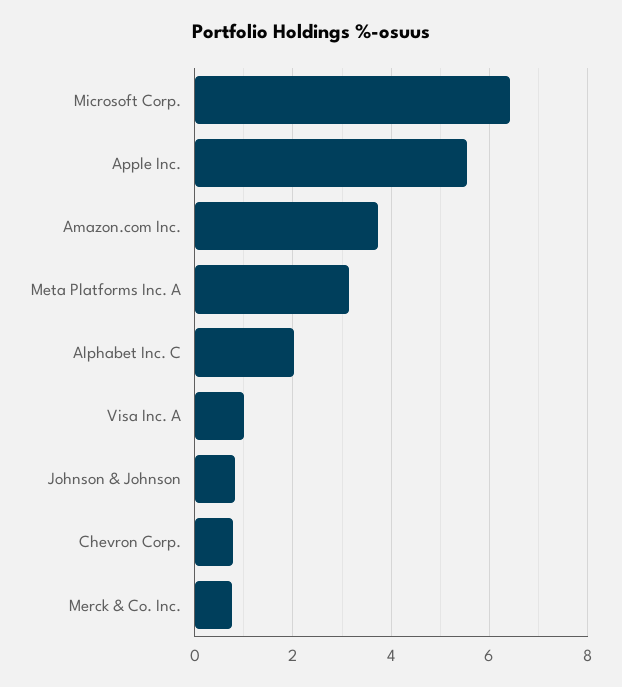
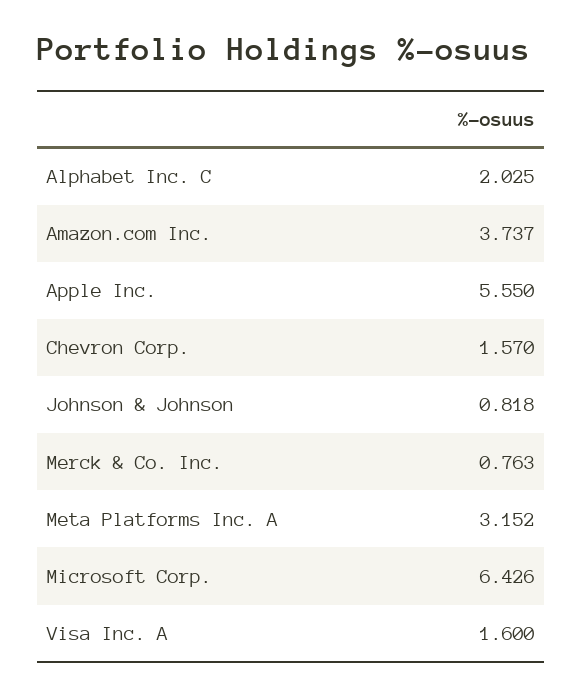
  {
    "Microsoft Corp.": 6.426,
    "Apple Inc.": 5.55,
    "Amazon.com Inc.": 3.737,
    "Meta Platforms Inc. A": 3.152,
    "Alphabet Inc. C": 2.025,
-   "Visa Inc. A": 1,
+   "Visa Inc. A": 1.6,
    "Johnson & Johnson": 0.818,
-   "Chevron Corp.": 0.8,
+   "Chevron Corp.": 1.57,
    "Merck & Co. Inc.": 0.763
  }

